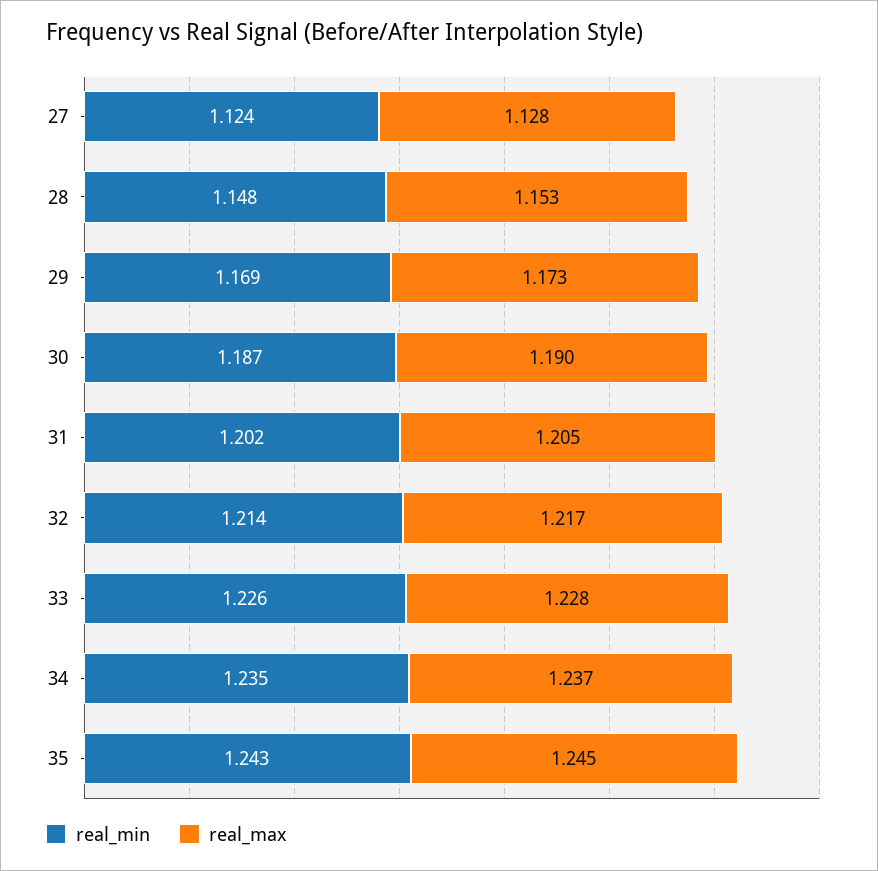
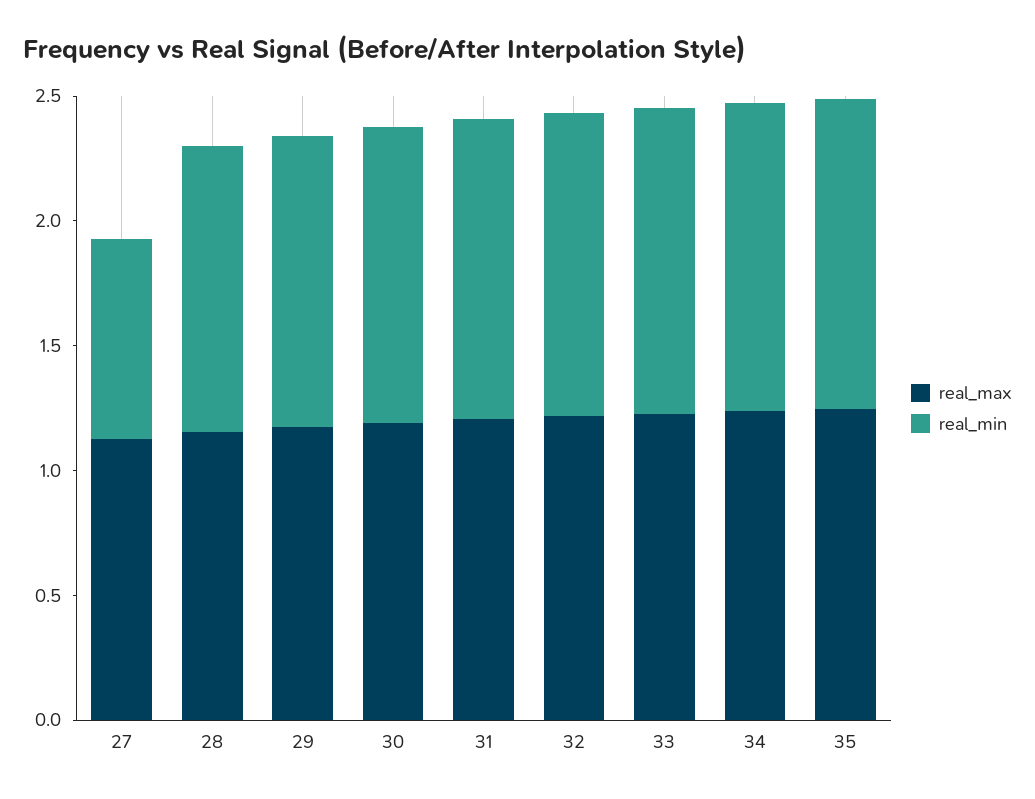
  {
    "real_min": {
-     "27": 1.124,
+     "27": 0.8,
      "28": 1.148,
      "29": 1.169,
      "30": 1.187,
      "31": 1.202,
      "32": 1.214,
      "33": 1.226,
      "34": 1.235,
      "35": 1.243
    },
    "real_max": {
      "27": 1.128,
      "28": 1.153,
      "29": 1.173,
      "30": 1.19,
      "31": 1.205,
      "32": 1.217,
      "33": 1.228,
      "34": 1.237,
      "35": 1.245
    }
  }

